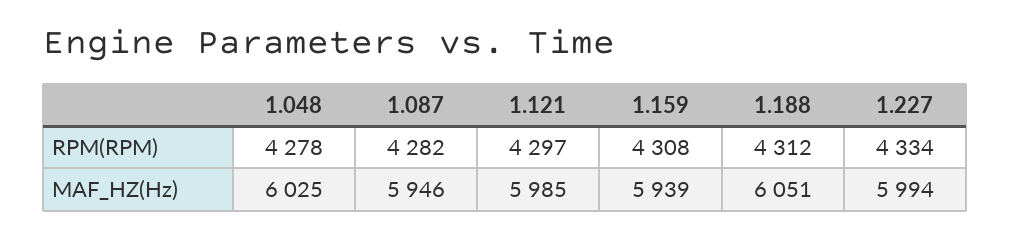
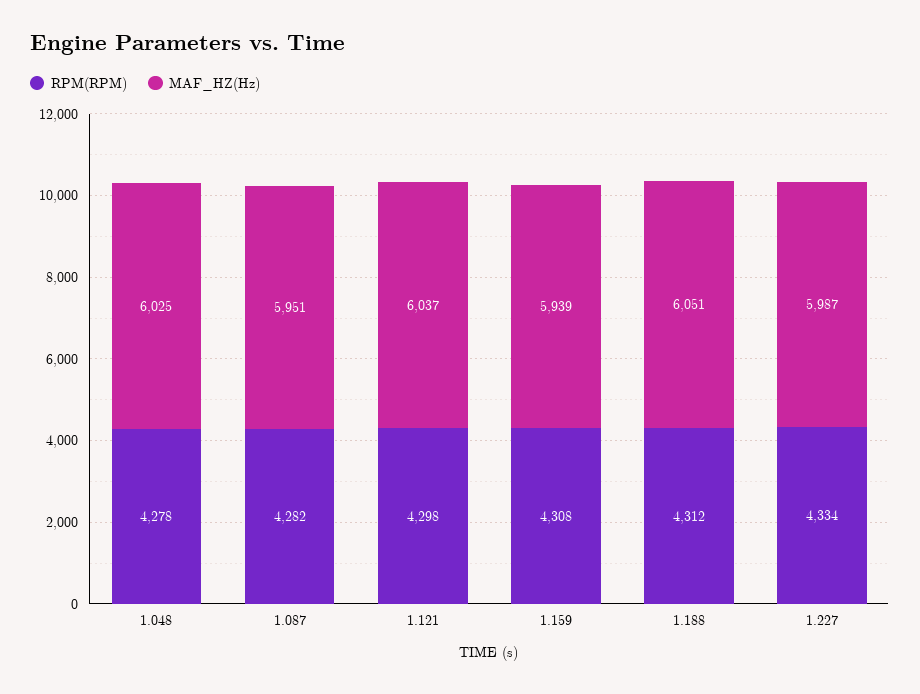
  {
    "RPM(RPM)": {
      "1.048": 4278,
      "1.087": 4282,
-     "1.121": 4297,
+     "1.121": 4298,
      "1.159": 4308,
      "1.188": 4312,
      "1.227": 4334
    },
    "MAF_HZ(Hz)": {
      "1.048": 6025,
-     "1.087": 5946,
+     "1.087": 5951,
-     "1.121": 5985,
+     "1.121": 6037,
      "1.159": 5939,
      "1.188": 6051,
-     "1.227": 5994
+     "1.227": 5987
    }
  }

